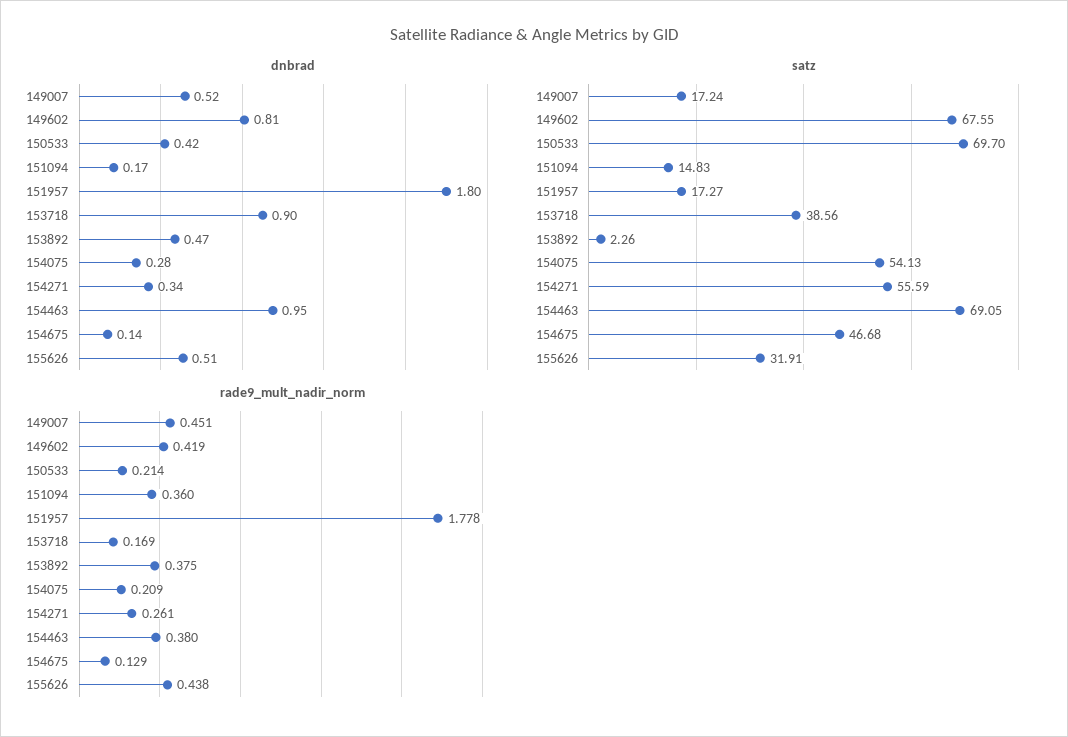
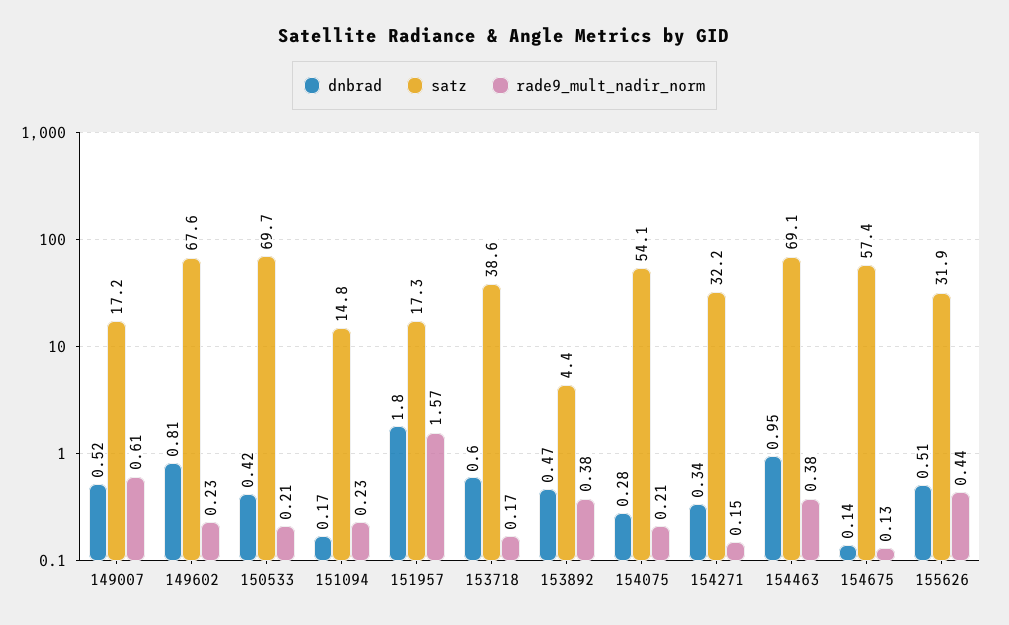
  {
    "dnbrad": {
      "149007": 0.52,
      "149602": 0.81,
      "150533": 0.42,
      "151094": 0.17,
      "151957": 1.8,
-     "153718": 0.9,
+     "153718": 0.6,
      "153892": 0.47,
      "154075": 0.28,
      "154271": 0.34,
      "154463": 0.95,
      "154675": 0.14,
      "155626": 0.51
    },
    "satz": {
      "149007": 17.24,
      "149602": 67.55,
      "150533": 69.7,
      "151094": 14.83,
      "151957": 17.27,
      "153718": 38.56,
-     "153892": 2.26,
+     "153892": 4.4,
      "154075": 54.13,
-     "154271": 55.59,
+     "154271": 32.2,
      "154463": 69.05,
-     "154675": 46.68,
+     "154675": 57.4,
      "155626": 31.91
    },
    "rade9_mult_nadir_norm": {
-     "149007": 0.451,
+     "149007": 0.61,
-     "149602": 0.419,
+     "149602": 0.23,
      "150533": 0.214,
-     "151094": 0.36,
+     "151094": 0.23,
-     "151957": 1.778,
+     "151957": 1.57,
      "153718": 0.169,
      "153892": 0.375,
      "154075": 0.209,
-     "154271": 0.261,
+     "154271": 0.15,
      "154463": 0.38,
      "154675": 0.129,
      "155626": 0.438
    }
  }

